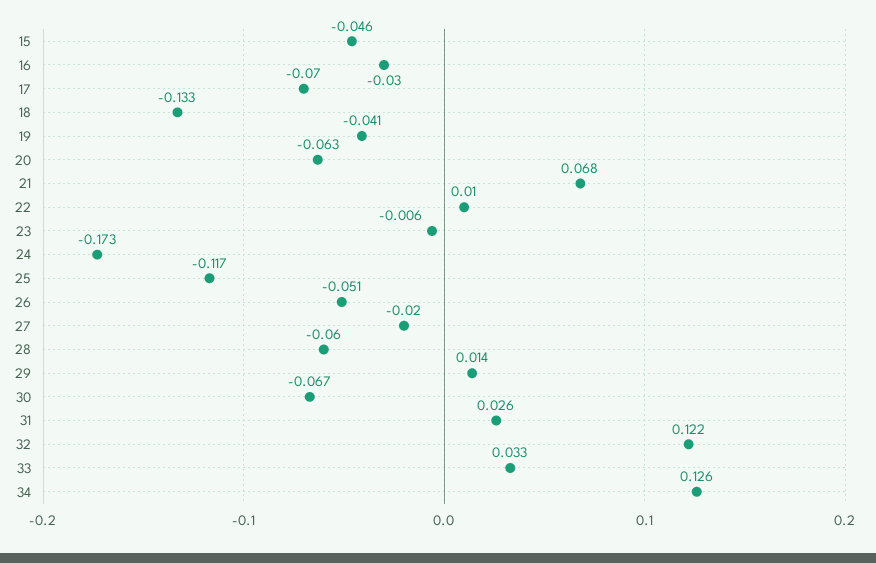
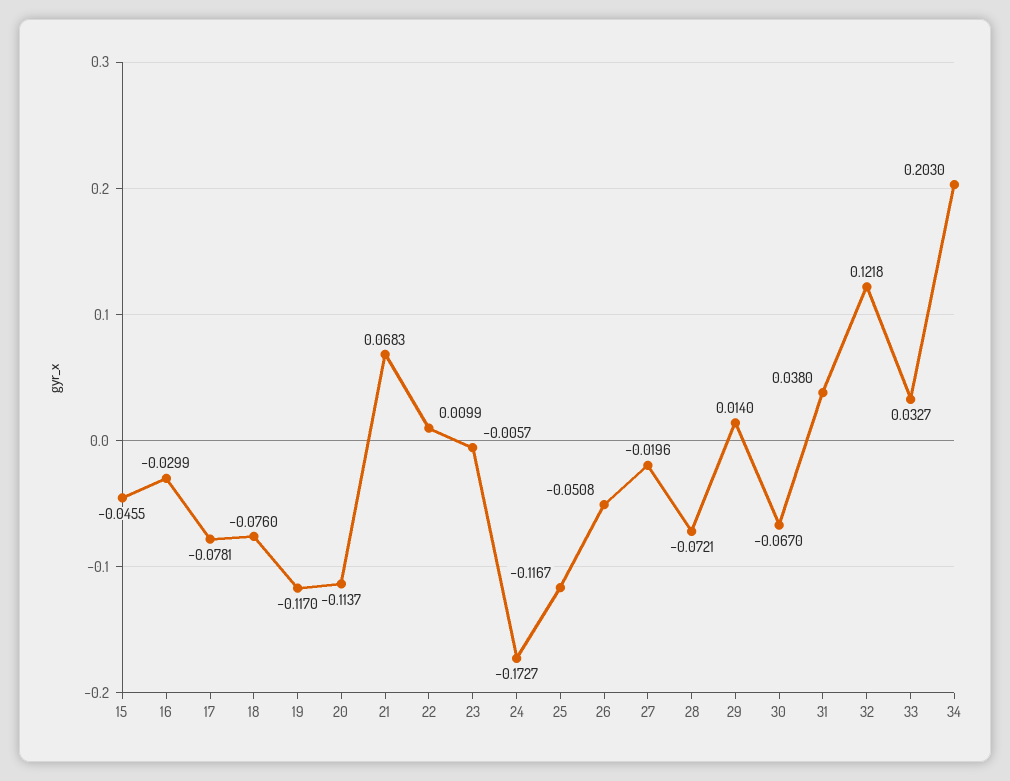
  {
    "15": -0.0455,
    "16": -0.0299,
-   "17": -0.07,
+   "17": -0.0781,
-   "18": -0.133,
+   "18": -0.076,
-   "19": -0.041,
+   "19": -0.117,
-   "20": -0.063,
+   "20": -0.1137,
    "21": 0.0683,
    "22": 0.0099,
    "23": -0.0057,
    "24": -0.1727,
    "25": -0.1167,
    "26": -0.0508,
    "27": -0.0196,
-   "28": -0.06,
+   "28": -0.0721,
    "29": 0.014,
    "30": -0.067,
-   "31": 0.026,
+   "31": 0.038,
    "32": 0.1218,
    "33": 0.0327,
-   "34": 0.126
+   "34": 0.203
  }

